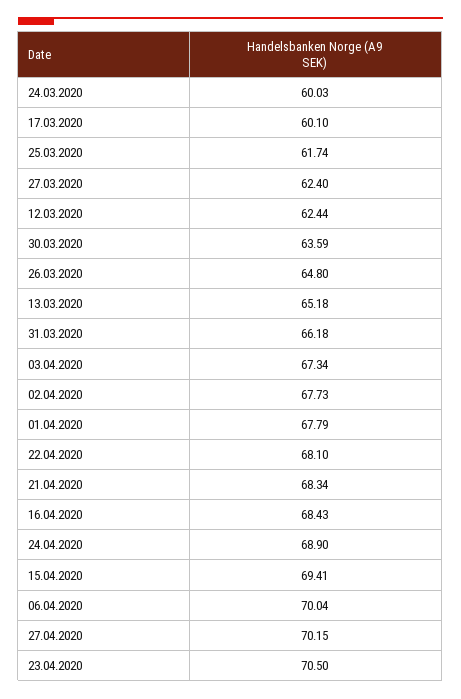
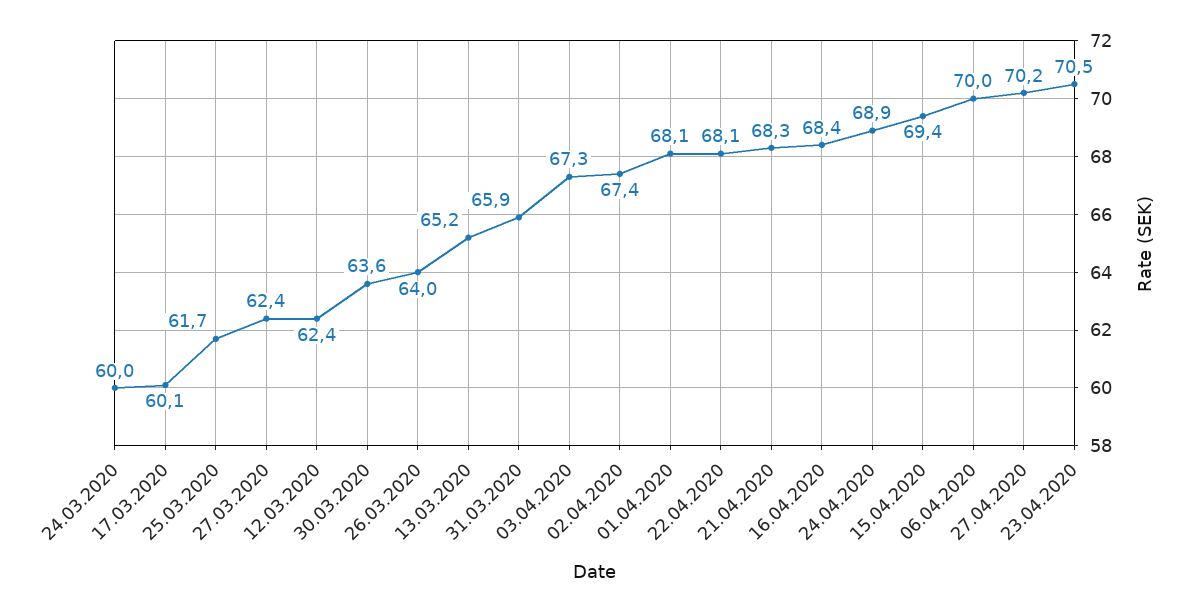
  {
    "24.03.2020": 60.03,
    "17.03.2020": 60.1,
    "25.03.2020": 61.74,
    "27.03.2020": 62.4,
    "12.03.2020": 62.44,
    "30.03.2020": 63.59,
-   "26.03.2020": 64.8,
+   "26.03.2020": 64,
    "13.03.2020": 65.18,
-   "31.03.2020": 66.18,
+   "31.03.2020": 65.9,
    "03.04.2020": 67.34,
-   "02.04.2020": 67.73,
+   "02.04.2020": 67.4,
-   "01.04.2020": 67.79,
+   "01.04.2020": 68.1,
    "22.04.2020": 68.1,
    "21.04.2020": 68.34,
    "16.04.2020": 68.43,
    "24.04.2020": 68.9,
    "15.04.2020": 69.41,
    "06.04.2020": 70.04,
    "27.04.2020": 70.15,
    "23.04.2020": 70.5
  }

